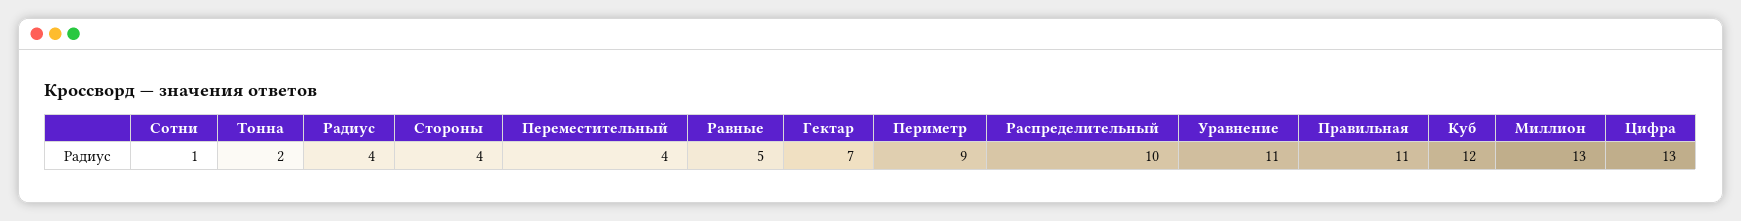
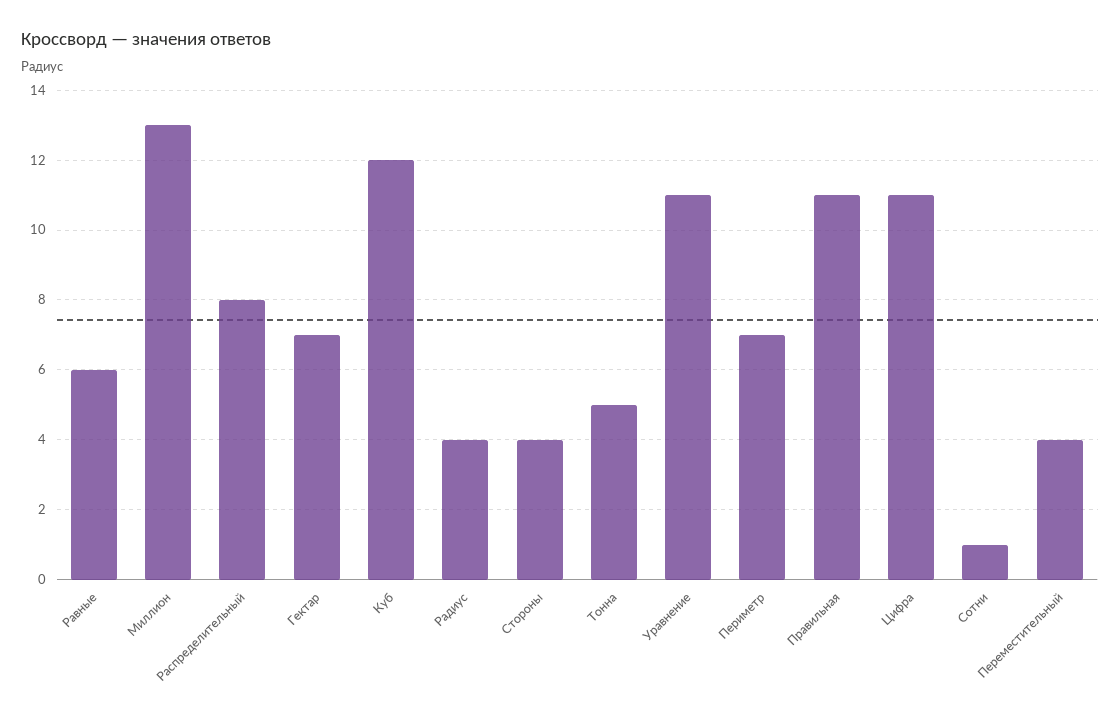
  {
    "Сотни": 1,
-   "Тонна": 2,
+   "Тонна": 5,
    "Радиус": 4,
    "Стороны": 4,
    "Переместительный": 4,
-   "Равные": 5,
+   "Равные": 6,
    "Гектар": 7,
-   "Периметр": 9,
+   "Периметр": 7,
-   "Распределительный": 10,
+   "Распределительный": 8,
    "Уравнение": 11,
    "Правильная": 11,
    "Куб": 12,
    "Миллион": 13,
-   "Цифра": 13
+   "Цифра": 11
  }

